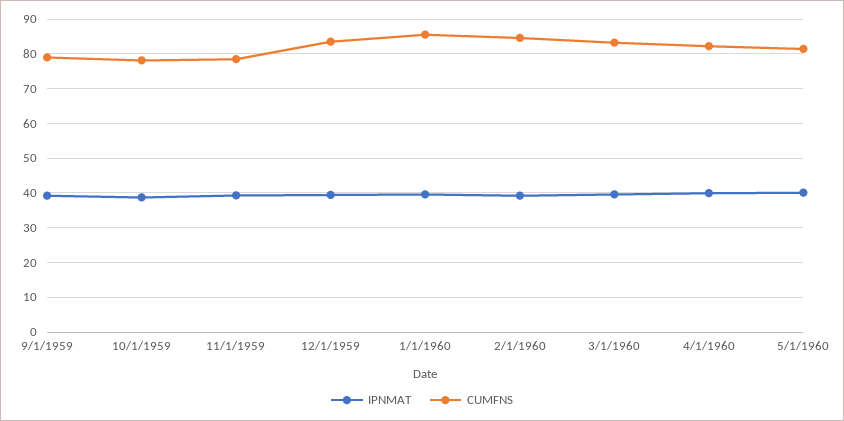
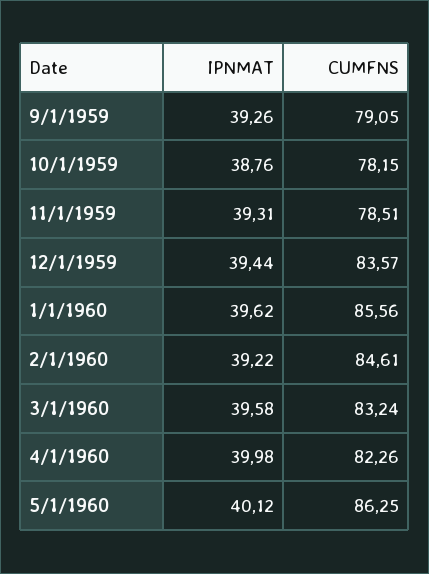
  {
    "IPNMAT": {
      "9/1/1959": 39.26,
      "10/1/1959": 38.76,
      "11/1/1959": 39.31,
      "12/1/1959": 39.44,
      "1/1/1960": 39.62,
      "2/1/1960": 39.22,
      "3/1/1960": 39.58,
      "4/1/1960": 39.98,
      "5/1/1960": 40.12
    },
    "CUMFNS": {
      "9/1/1959": 79.05,
      "10/1/1959": 78.15,
      "11/1/1959": 78.51,
      "12/1/1959": 83.57,
      "1/1/1960": 85.56,
      "2/1/1960": 84.61,
      "3/1/1960": 83.24,
      "4/1/1960": 82.26,
-     "5/1/1960": 82
+     "5/1/1960": 86.25
    }
  }

